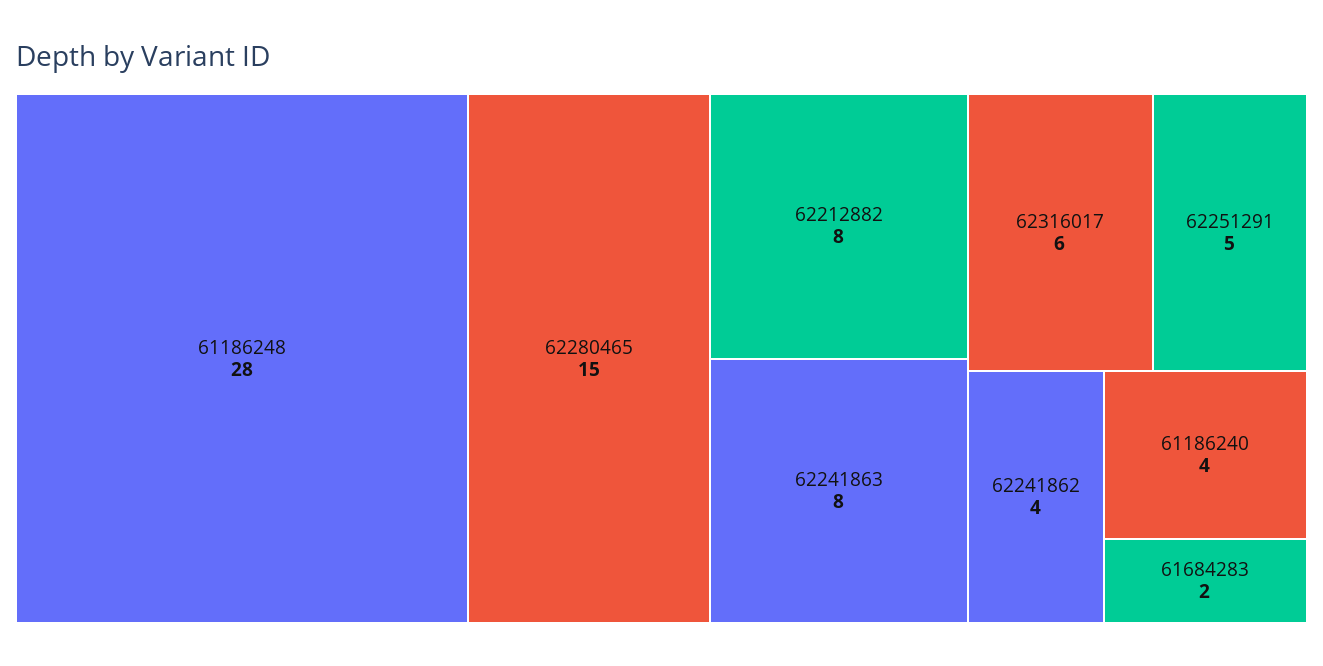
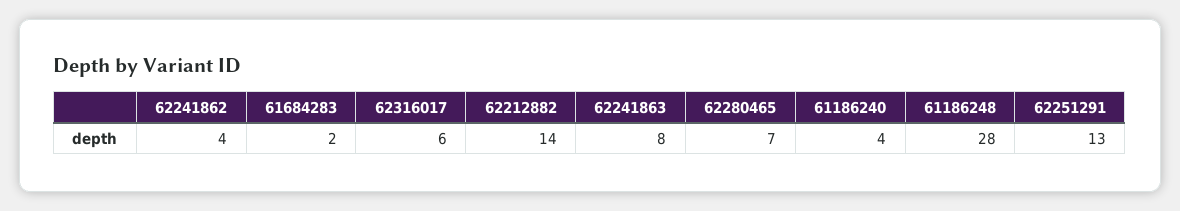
  {
    "61186248": 28,
-   "62280465": 15,
+   "62280465": 7,
-   "62212882": 8,
+   "62212882": 14,
    "62241863": 8,
    "62316017": 6,
-   "62251291": 5,
+   "62251291": 13,
    "62241862": 4,
    "61186240": 4,
    "61684283": 2
  }

